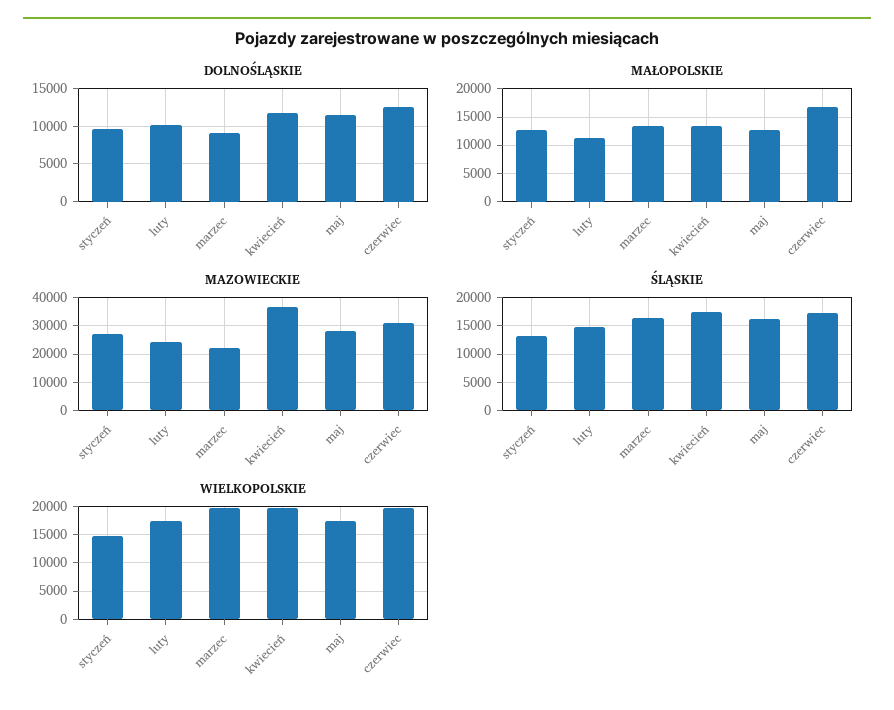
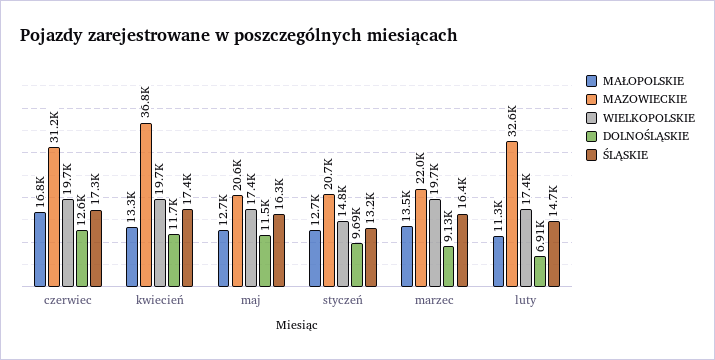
  {
    "DOLNOŚLĄSKIE": {
      "styczeń": 9690,
-     "luty": 10000,
+     "luty": 6910,
      "marzec": 9130,
      "kwiecień": 11700,
      "maj": 11500,
      "czerwiec": 12600
    },
    "MAŁOPOLSKIE": {
      "styczeń": 12700,
      "luty": 11300,
      "marzec": 13500,
      "kwiecień": 13300,
      "maj": 12700,
      "czerwiec": 16800
    },
    "MAZOWIECKIE": {
-     "styczeń": 27500,
+     "styczeń": 20700,
-     "luty": 25000,
+     "luty": 32600,
      "marzec": 22000,
      "kwiecień": 36800,
-     "maj": 27500,
+     "maj": 20600,
      "czerwiec": 31200
    },
    "ŚLĄSKIE": {
      "styczeń": 13200,
      "luty": 14700,
      "marzec": 16400,
      "kwiecień": 17400,
      "maj": 16300,
      "czerwiec": 17300
    },
    "WIELKOPOLSKIE": {
      "styczeń": 14800,
      "luty": 17400,
      "marzec": 19700,
      "kwiecień": 19700,
      "maj": 17400,
      "czerwiec": 19700
    }
  }

